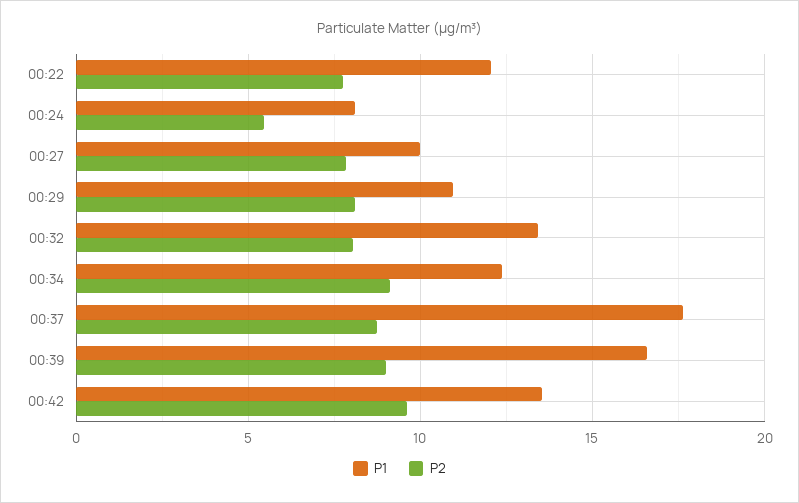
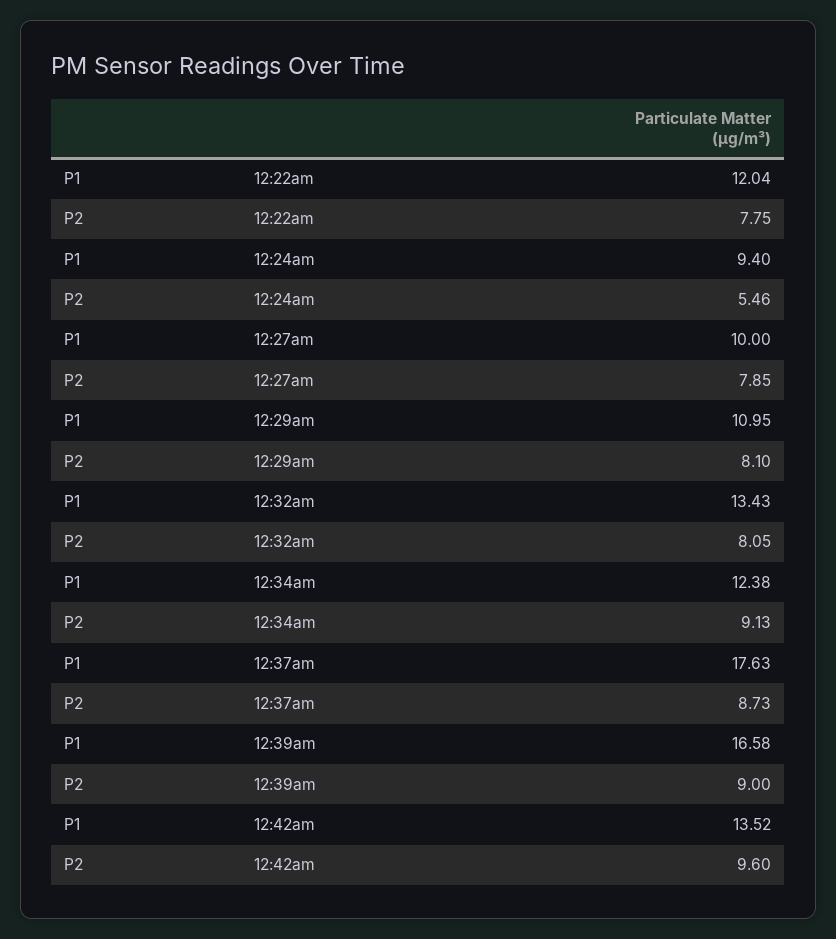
  {
    "P1": {
      "00:22": 12.04,
-     "00:24": 8,
+     "00:24": 9.4,
      "00:27": 10,
      "00:29": 10.95,
      "00:32": 13.43,
      "00:34": 12.38,
      "00:37": 17.63,
      "00:39": 16.58,
      "00:42": 13.52
    },
    "P2": {
      "00:22": 7.75,
      "00:24": 5.46,
      "00:27": 7.85,
      "00:29": 8.1,
      "00:32": 8.05,
      "00:34": 9.13,
      "00:37": 8.73,
      "00:39": 9,
      "00:42": 9.6
    }
  }

